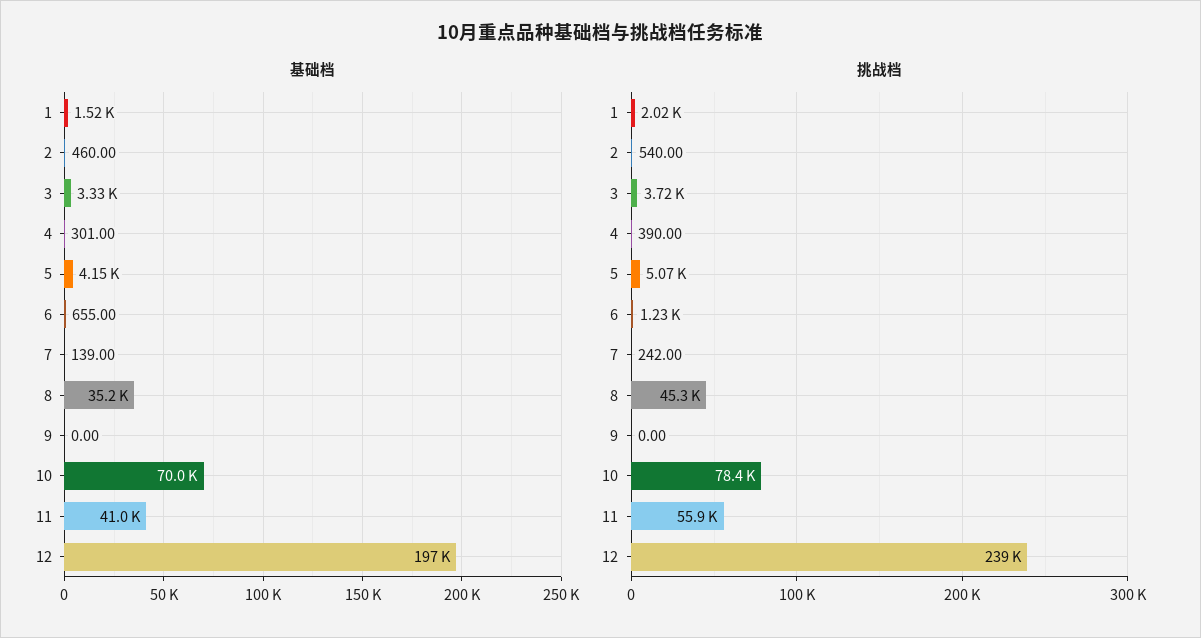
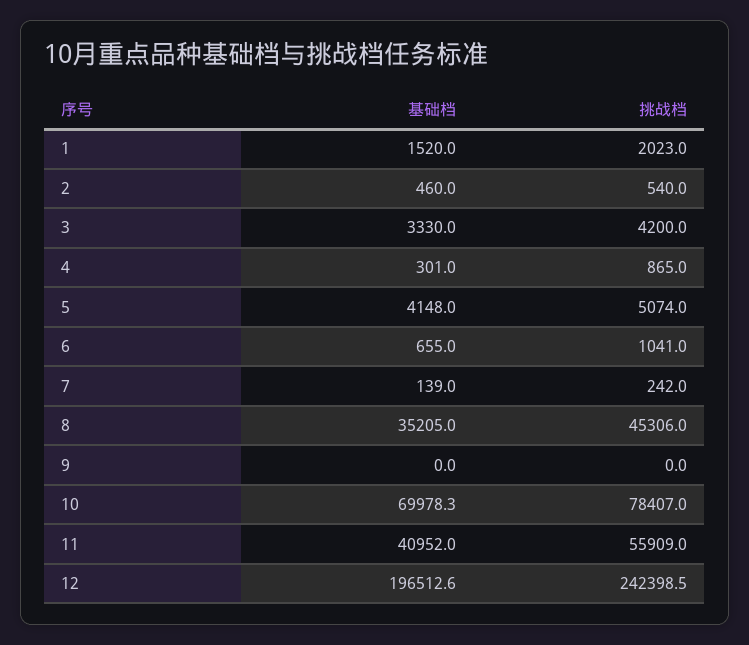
  {
    "基础档": {
      "1": 1520,
      "2": 460,
      "3": 3330,
      "4": 301,
      "5": 4148,
      "6": 655,
      "7": 139,
      "8": 35205,
      "9": 0,
      "10": 69978.3,
      "11": 40952,
      "12": 196512.6
    },
    "挑战档": {
      "1": 2023,
      "2": 540,
-     "3": 3720,
+     "3": 4200,
-     "4": 390,
+     "4": 865,
      "5": 5074,
-     "6": 1230,
+     "6": 1041,
      "7": 242,
      "8": 45306,
      "9": 0,
      "10": 78407,
      "11": 55909,
-     "12": 239000
+     "12": 242398.5
    }
  }

